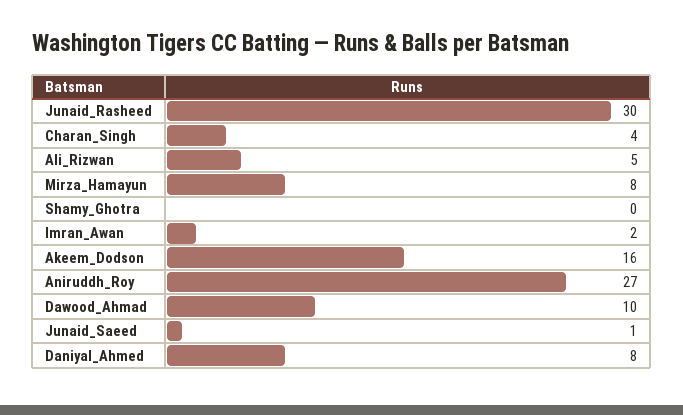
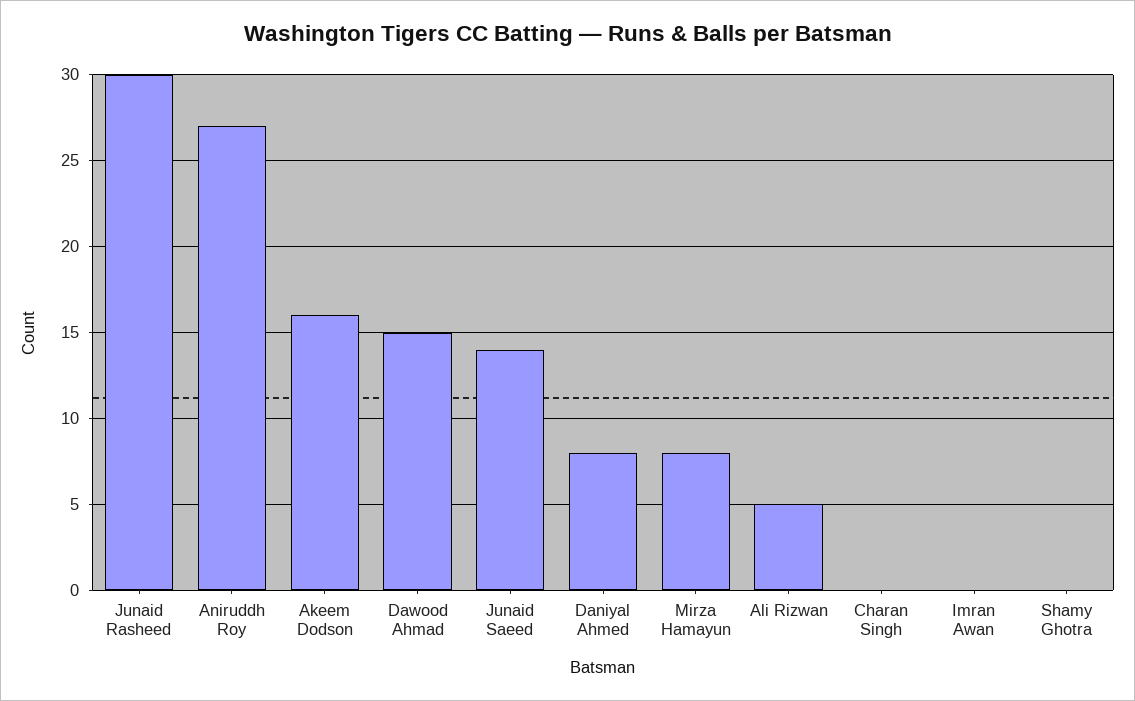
  {
    "Junaid_Rasheed": 30,
-   "Charan_Singh": 4,
+   "Charan_Singh": 0,
    "Ali_Rizwan": 5,
    "Mirza_Hamayun": 8,
    "Shamy_Ghotra": 0,
-   "Imran_Awan": 2,
+   "Imran_Awan": 0,
    "Akeem_Dodson": 16,
    "Aniruddh_Roy": 27,
-   "Dawood_Ahmad": 10,
+   "Dawood_Ahmad": 15,
-   "Junaid_Saeed": 1,
+   "Junaid_Saeed": 14,
    "Daniyal_Ahmed": 8
  }

